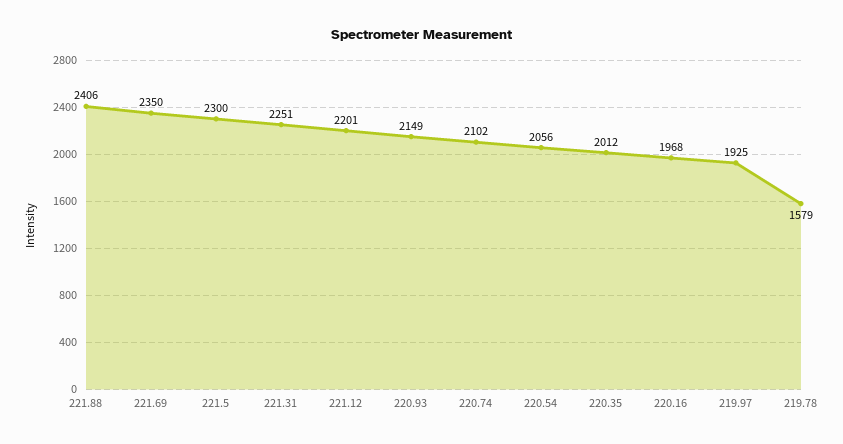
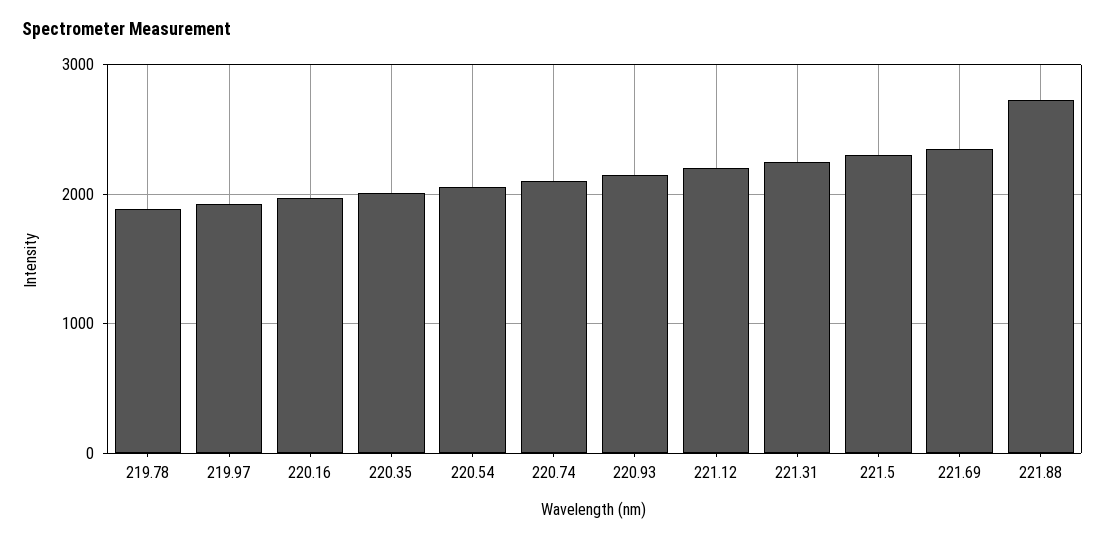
  {
-   "221.88": 2406,
+   "221.88": 2700,
    "221.69": 2350,
    "221.5": 2300,
    "221.31": 2251,
    "221.12": 2201,
    "220.93": 2149,
    "220.74": 2102,
    "220.54": 2056,
    "220.35": 2012,
    "220.16": 1968,
    "219.97": 1925,
-   "219.78": 1579
+   "219.78": 1900
  }

